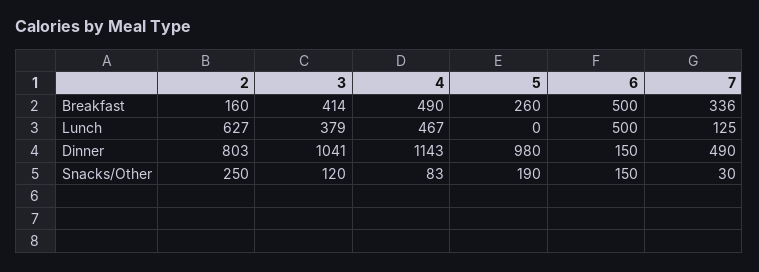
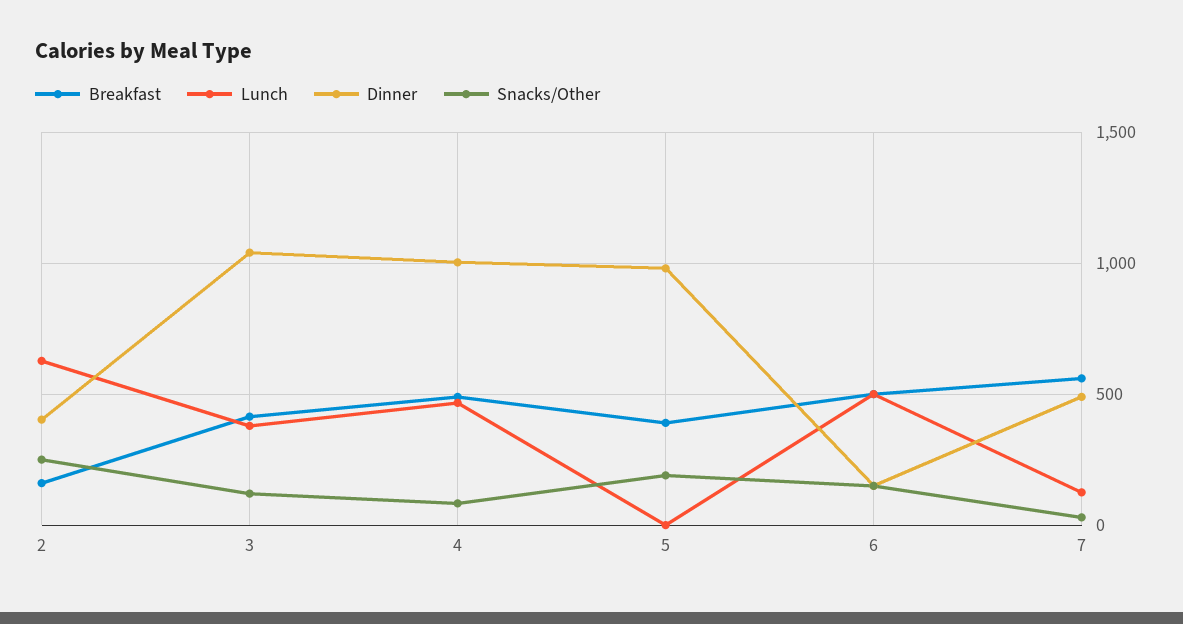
  {
    "Breakfast": {
      "2": 160,
      "3": 414,
      "4": 490,
-     "5": 260,
+     "5": 400,
      "6": 500,
-     "7": 336
+     "7": 550
    },
    "Lunch": {
      "2": 627,
      "3": 379,
      "4": 467,
      "5": 0,
      "6": 500,
      "7": 125
    },
    "Dinner": {
-     "2": 803,
+     "2": 400,
      "3": 1041,
-     "4": 1143,
+     "4": 1000,
      "5": 980,
      "6": 150,
      "7": 490
    },
    "Snacks/Other": {
      "2": 250,
      "3": 120,
      "4": 83,
      "5": 190,
      "6": 150,
      "7": 30
    }
  }

